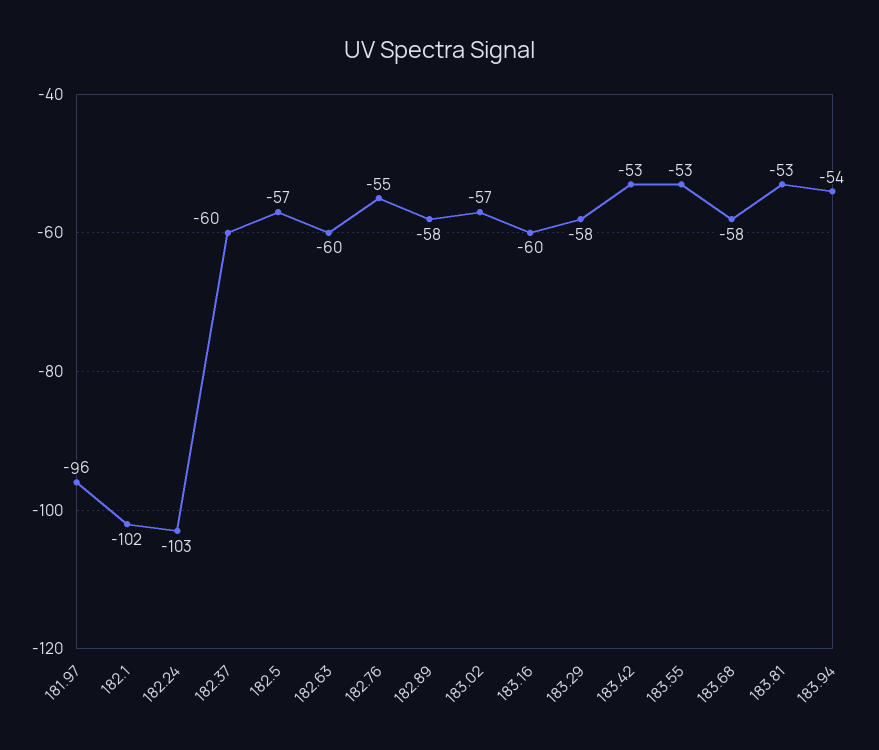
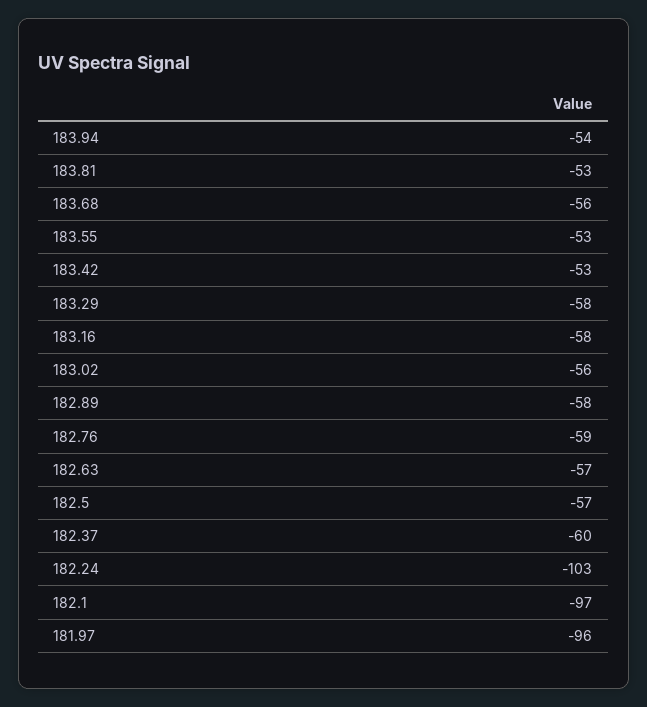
  {
    "181.97": -96,
-   "182.1": -102,
+   "182.1": -97,
    "182.24": -103,
    "182.37": -60,
    "182.5": -57,
-   "182.63": -60,
+   "182.63": -57,
-   "182.76": -55,
+   "182.76": -59,
    "182.89": -58,
-   "183.02": -57,
+   "183.02": -56,
-   "183.16": -60,
+   "183.16": -58,
    "183.29": -58,
    "183.42": -53,
    "183.55": -53,
-   "183.68": -58,
+   "183.68": -56,
    "183.81": -53,
    "183.94": -54
  }

